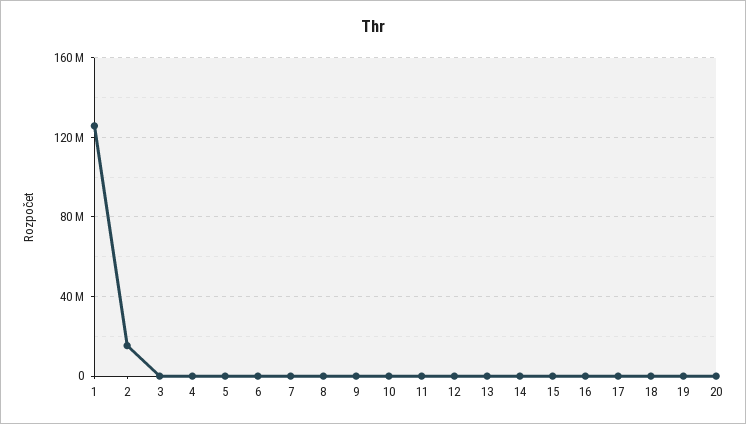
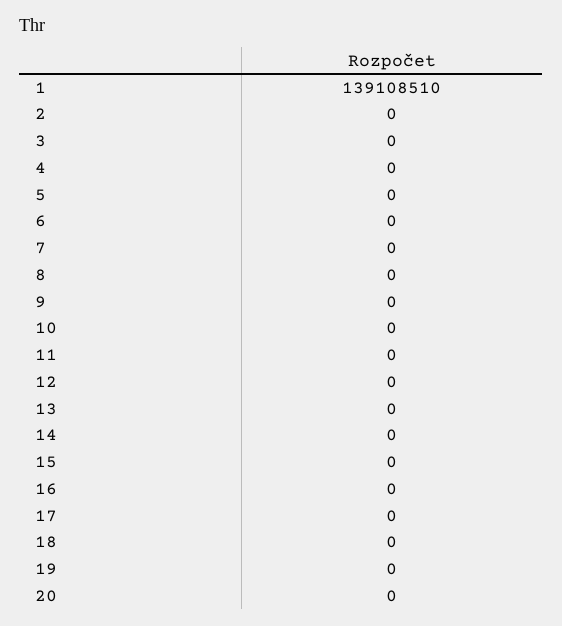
  {
-   "1": 125000000,
+   "1": 139108510,
-   "2": 15000000,
+   "2": 0,
    "3": 0,
    "4": 0,
    "5": 0,
    "6": 0,
    "7": 0,
    "8": 0,
    "9": 0,
    "10": 0,
    "11": 0,
    "12": 0,
    "13": 0,
    "14": 0,
    "15": 0,
    "16": 0,
    "17": 0,
    "18": 0,
    "19": 0,
    "20": 0
  }

